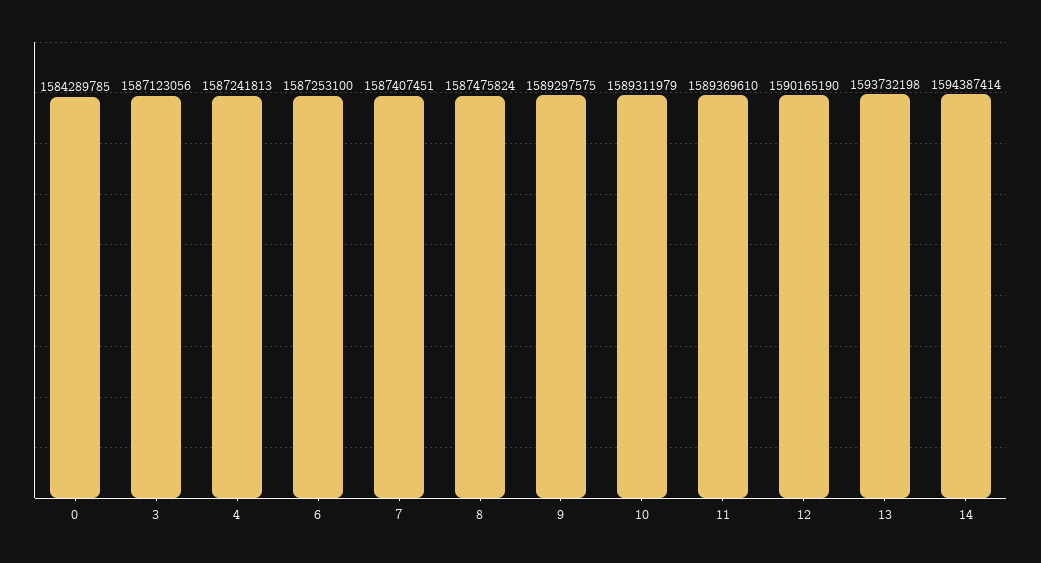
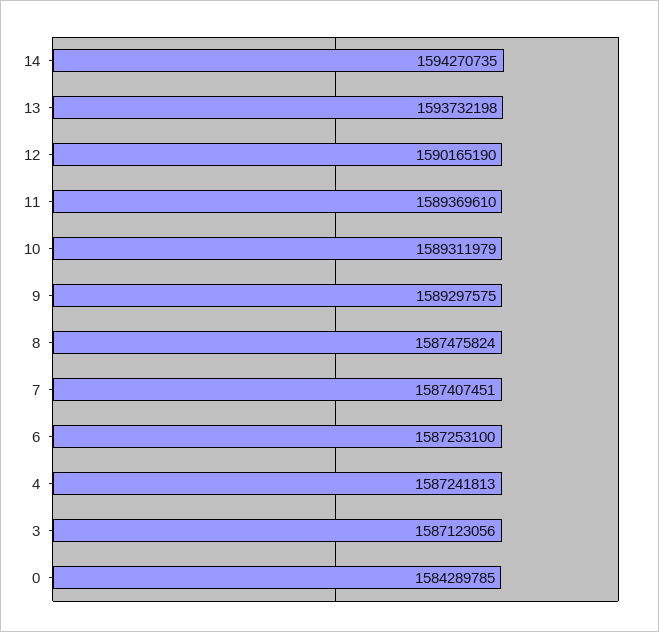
  {
    "0": 1584289785,
    "3": 1587123056,
    "4": 1587241813,
    "6": 1587253100,
    "7": 1587407451,
    "8": 1587475824,
    "9": 1589297575,
    "10": 1589311979,
    "11": 1589369610,
    "12": 1590165190,
    "13": 1593732198,
-   "14": 1594387414
+   "14": 1594270735
  }

